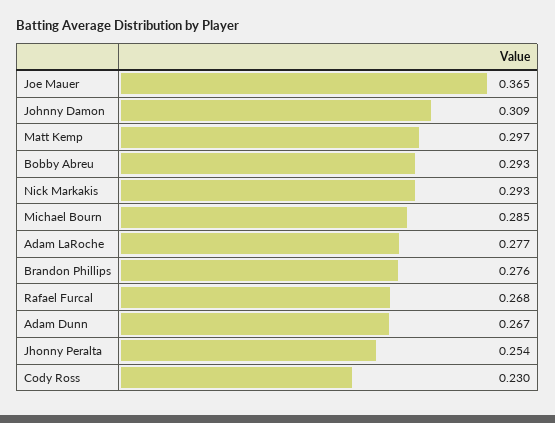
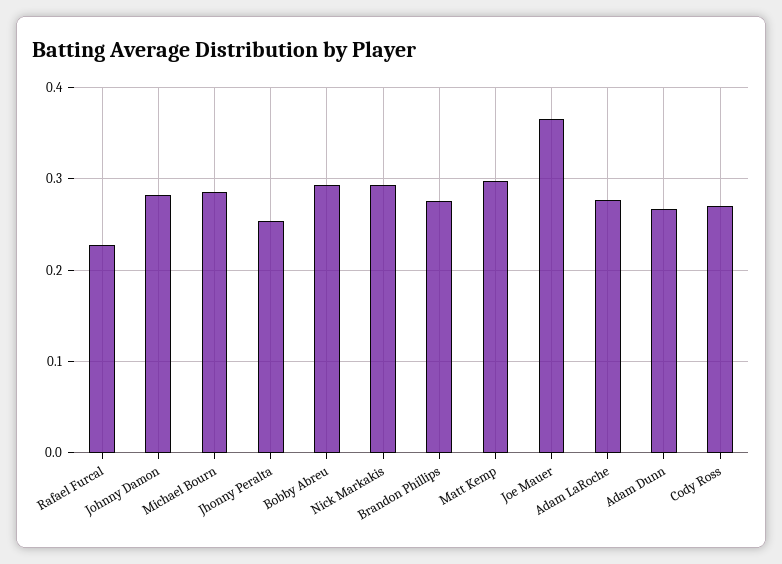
  {
    "Joe Mauer": 0.365,
-   "Johnny Damon": 0.309,
+   "Johnny Damon": 0.28,
    "Matt Kemp": 0.297,
    "Bobby Abreu": 0.293,
    "Nick Markakis": 0.293,
    "Michael Bourn": 0.285,
    "Adam LaRoche": 0.277,
    "Brandon Phillips": 0.276,
-   "Rafael Furcal": 0.268,
+   "Rafael Furcal": 0.23,
    "Adam Dunn": 0.267,
    "Jhonny Peralta": 0.254,
-   "Cody Ross": 0.23
+   "Cody Ross": 0.27
  }

